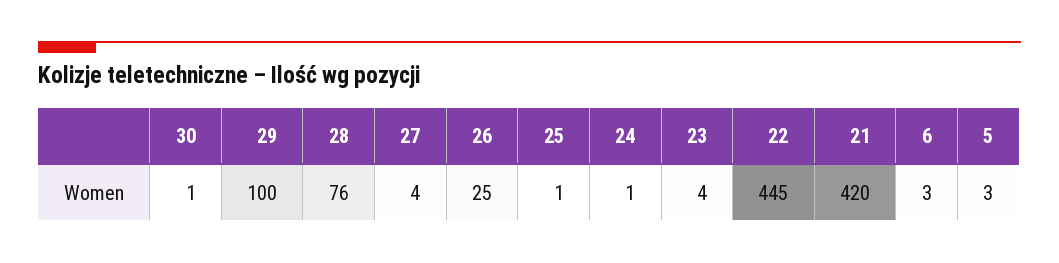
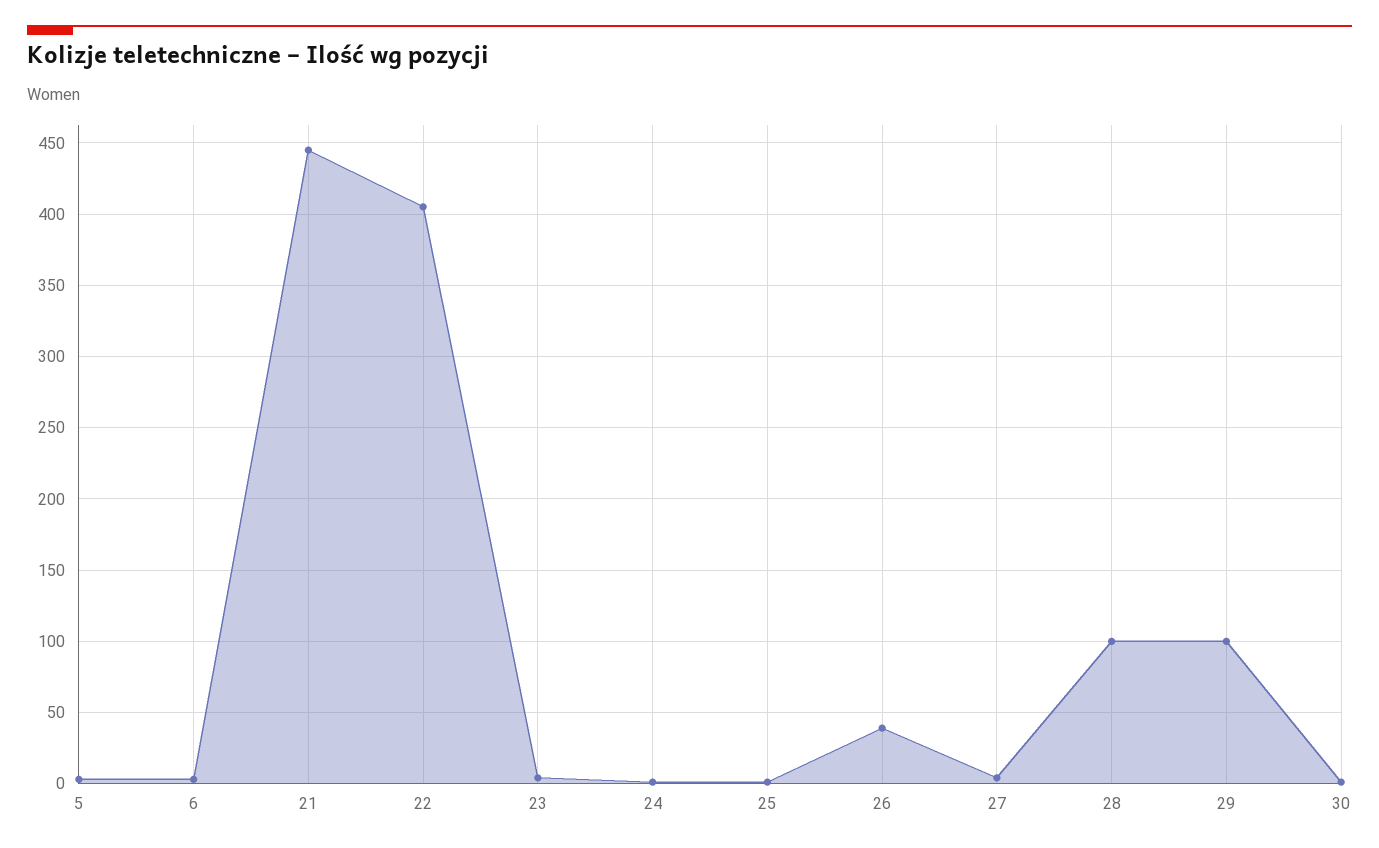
  {
    "30": 1,
    "29": 100,
-   "28": 76,
+   "28": 100,
    "27": 4,
-   "26": 25,
+   "26": 40,
    "25": 1,
    "24": 1,
    "23": 4,
-   "22": 445,
+   "22": 405,
-   "21": 420,
+   "21": 445,
    "6": 3,
    "5": 3
  }

